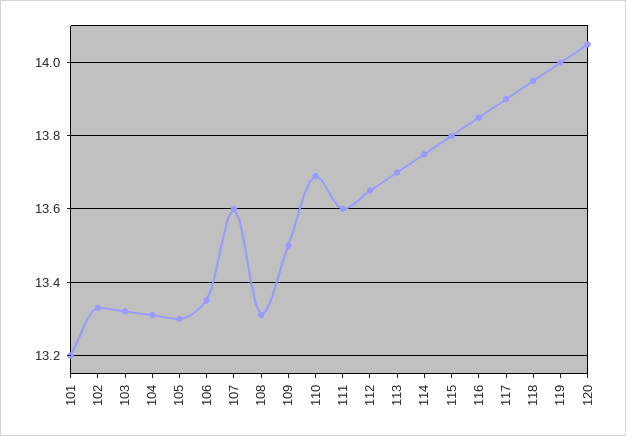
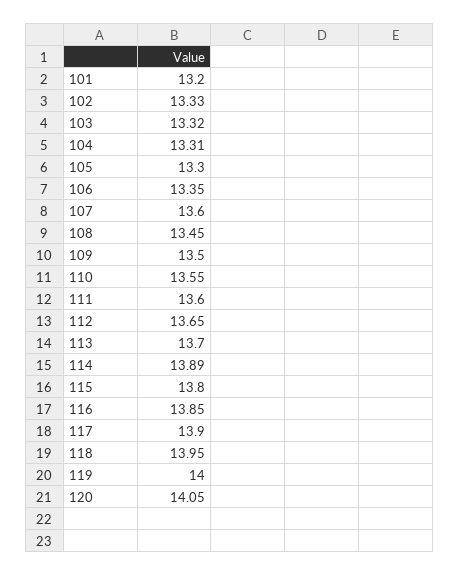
  {
    "101": 13.2,
    "102": 13.33,
    "103": 13.32,
    "104": 13.31,
    "105": 13.3,
    "106": 13.35,
    "107": 13.6,
-   "108": 13.3,
+   "108": 13.45,
    "109": 13.5,
-   "110": 13.7,
+   "110": 13.55,
    "111": 13.6,
    "112": 13.65,
    "113": 13.7,
-   "114": 13.75,
+   "114": 13.89,
    "115": 13.8,
    "116": 13.85,
    "117": 13.9,
    "118": 13.95,
    "119": 14,
    "120": 14.05
  }

